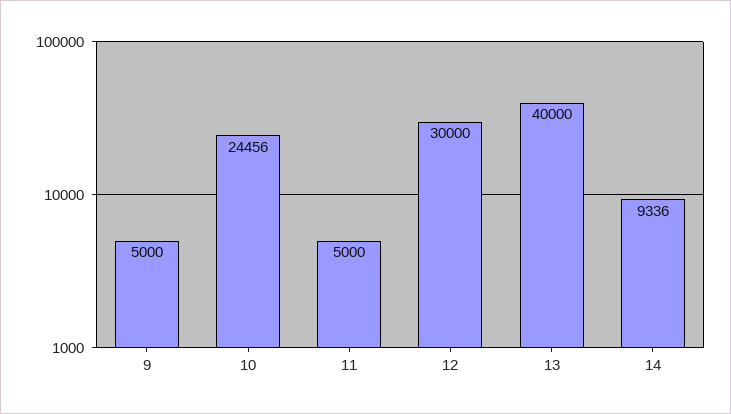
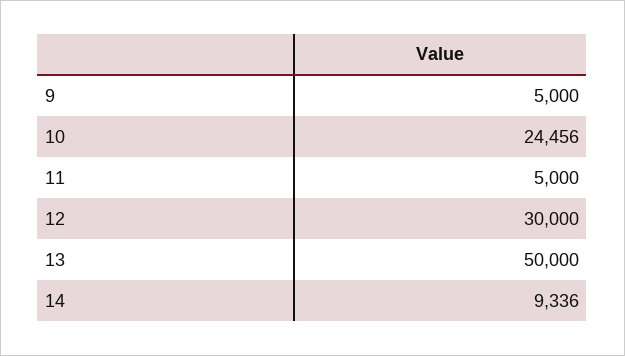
  {
    "9": 5000,
    "10": 24456,
    "11": 5000,
    "12": 30000,
-   "13": 40000,
+   "13": 50000,
    "14": 9336
  }

